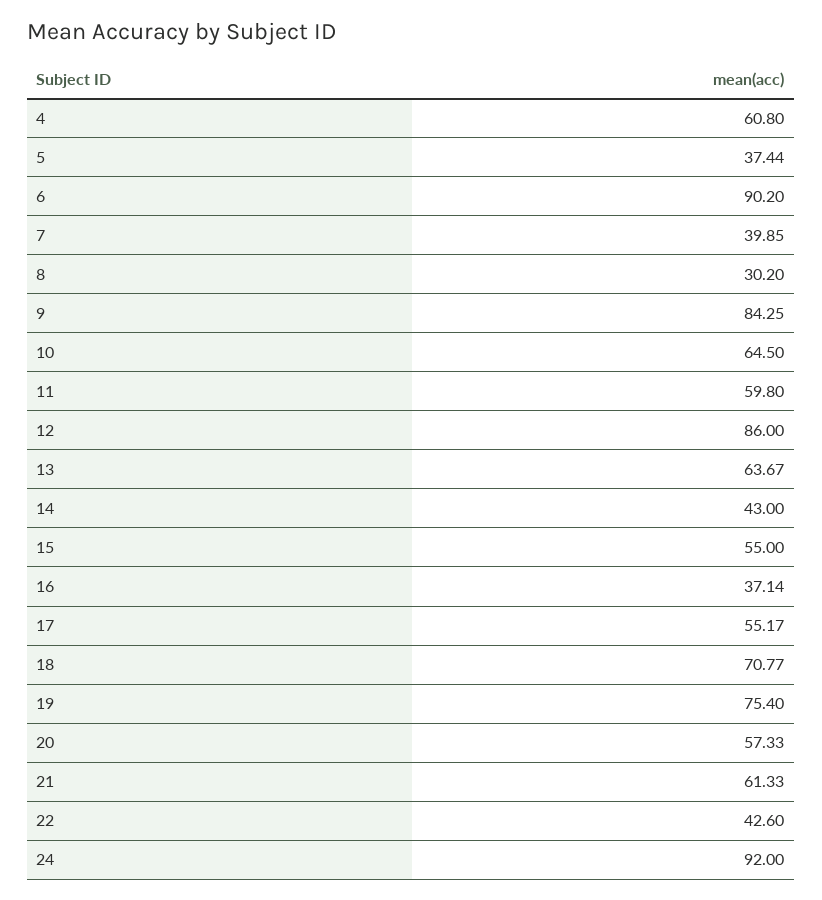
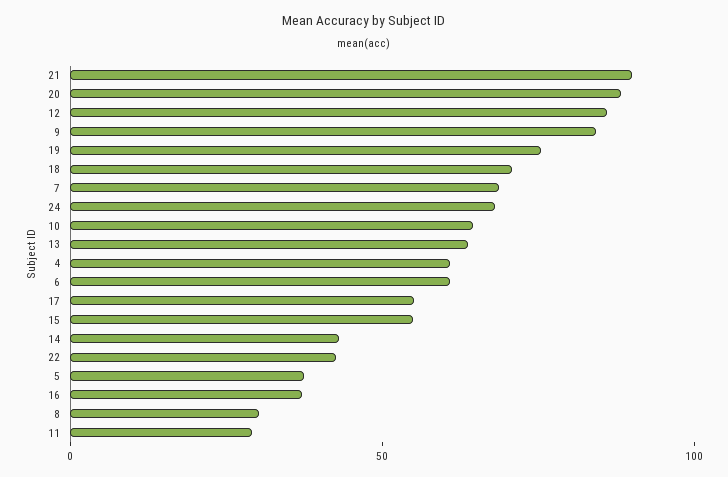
  {
    "4": 60.8,
    "5": 37.44,
-   "6": 90.2,
+   "6": 60,
-   "7": 39.85,
+   "7": 70,
    "8": 30.2,
    "9": 84.25,
    "10": 64.5,
-   "11": 59.8,
+   "11": 30,
    "12": 86,
    "13": 63.67,
    "14": 43,
    "15": 55,
    "16": 37.14,
    "17": 55.17,
    "18": 70.77,
    "19": 75.4,
-   "20": 57.33,
+   "20": 90,
-   "21": 61.33,
+   "21": 90,
    "22": 42.6,
-   "24": 92
+   "24": 70
  }

